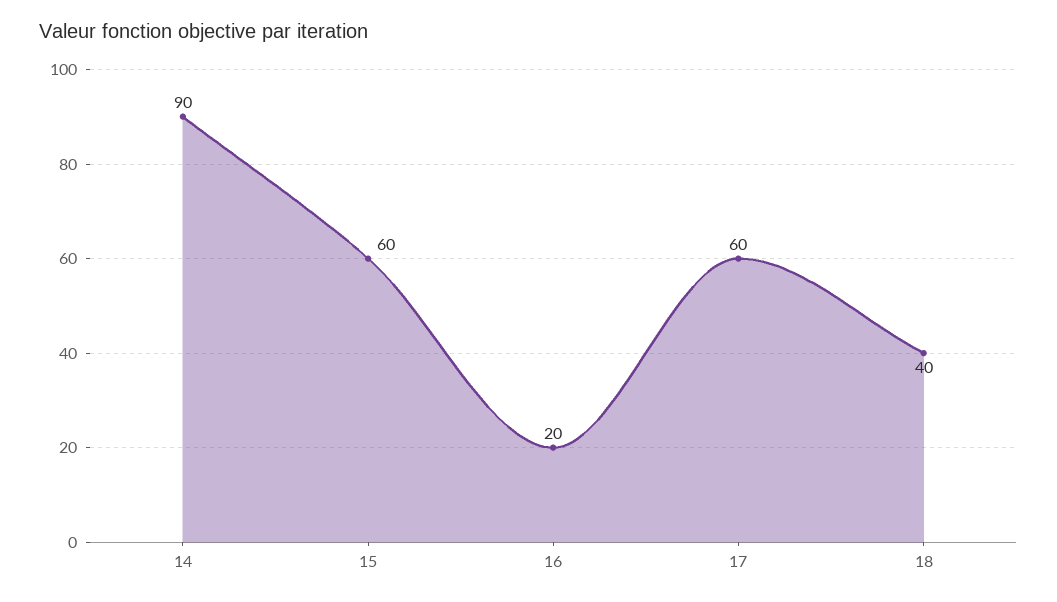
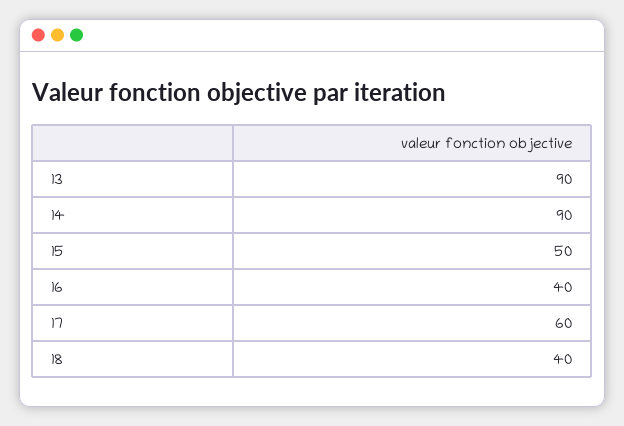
  {
    "14": 90,
-   "15": 60,
+   "15": 50,
-   "16": 20,
+   "16": 40,
    "17": 60,
-   "18": 40
+   "18": 40,
+   "13": 90
  }

